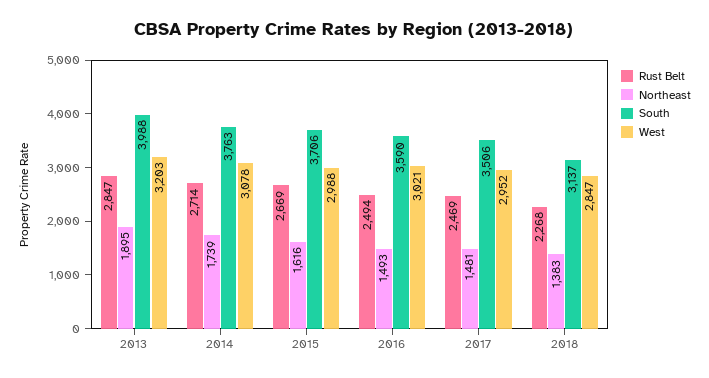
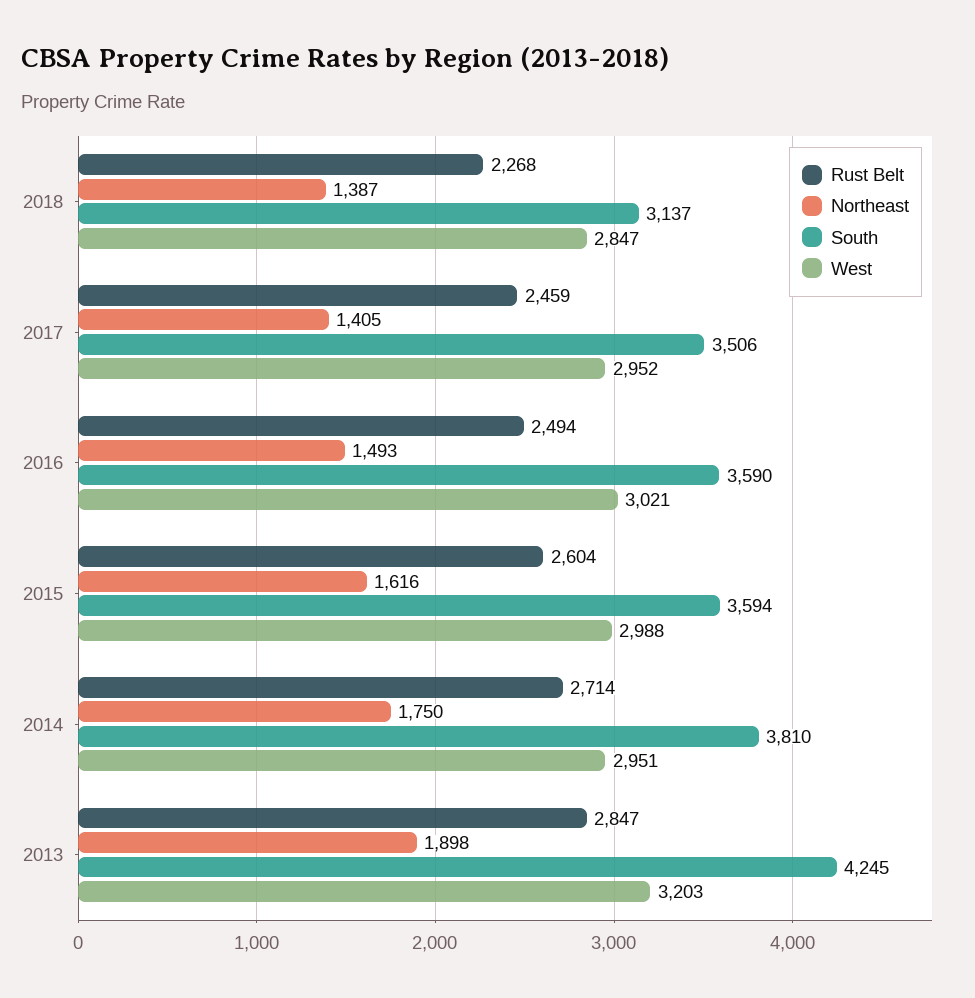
  {
    "Rust Belt": {
      "2013": 2847,
      "2014": 2714,
-     "2015": 2669,
+     "2015": 2604,
      "2016": 2494,
-     "2017": 2469,
+     "2017": 2459,
      "2018": 2268
    },
    "Northeast": {
-     "2013": 1895,
+     "2013": 1898,
-     "2014": 1739,
+     "2014": 1750,
      "2015": 1616,
      "2016": 1493,
-     "2017": 1481,
+     "2017": 1405,
-     "2018": 1383
+     "2018": 1387
    },
    "South": {
-     "2013": 3988,
+     "2013": 4245,
-     "2014": 3763,
+     "2014": 3810,
-     "2015": 3706,
+     "2015": 3594,
      "2016": 3590,
      "2017": 3506,
      "2018": 3137
    },
    "West": {
      "2013": 3203,
-     "2014": 3078,
+     "2014": 2951,
      "2015": 2988,
      "2016": 3021,
      "2017": 2952,
      "2018": 2847
    }
  }

